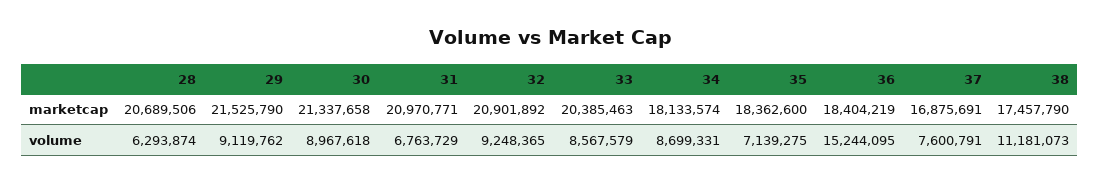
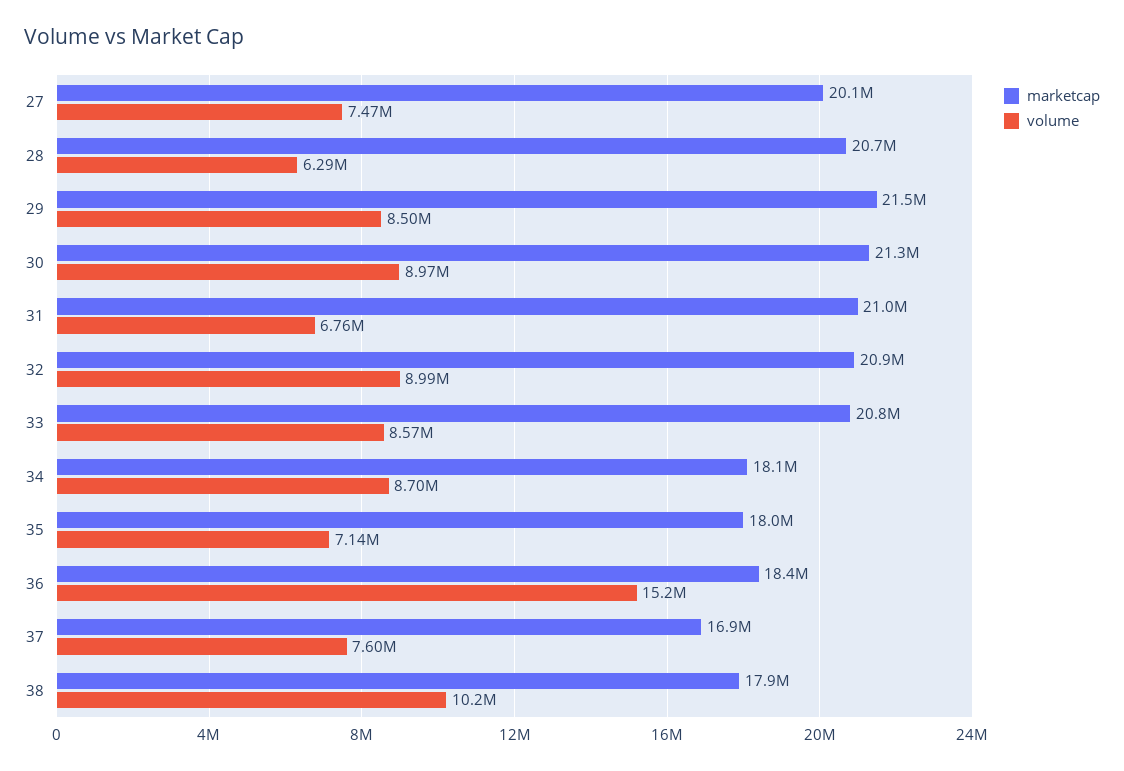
  {
    "marketcap": {
      "28": 20689506,
      "29": 21525790,
      "30": 21337658,
      "31": 20970771,
      "32": 20901892,
-     "33": 20385463,
+     "33": 20800000,
      "34": 18133574,
-     "35": 18362600,
+     "35": 18000000,
      "36": 18404219,
      "37": 16875691,
-     "38": 17457790
+     "38": 17900000,
+     "27": 20100000
    },
    "volume": {
      "28": 6293874,
-     "29": 9119762,
+     "29": 8500000,
      "30": 8967618,
      "31": 6763729,
-     "32": 9248365,
+     "32": 8990000,
      "33": 8567579,
      "34": 8699331,
      "35": 7139275,
      "36": 15244095,
      "37": 7600791,
-     "38": 11181073
+     "38": 10200000,
+     "27": 7470000
    }
  }

